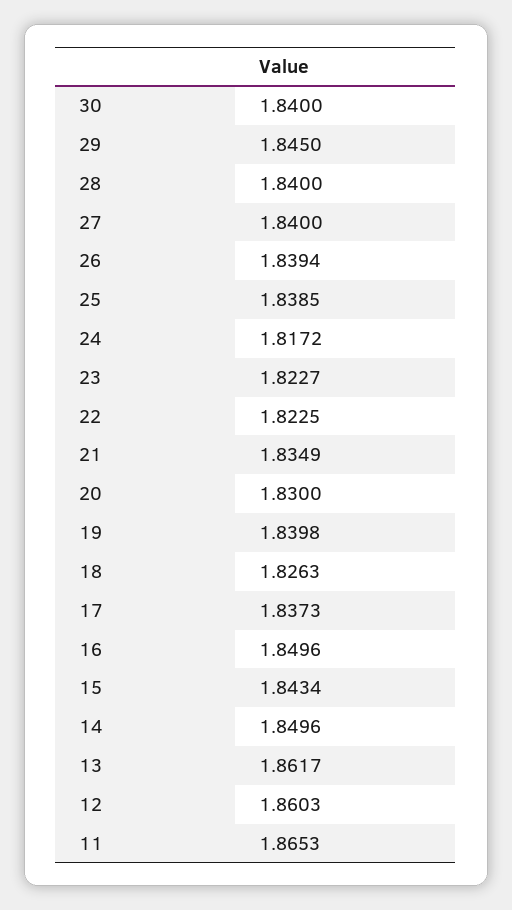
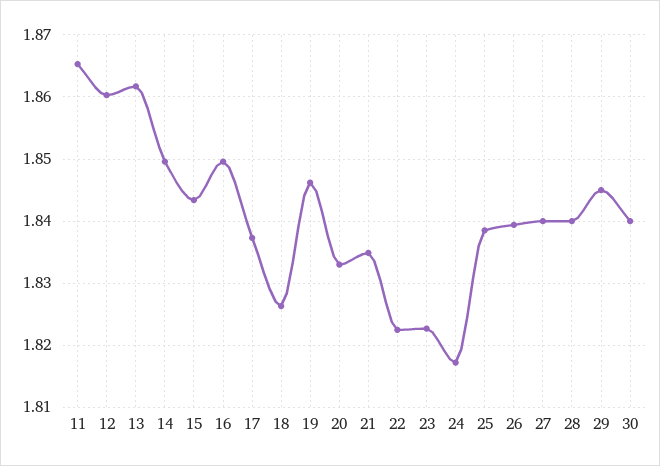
  {
    "30": 1.84,
    "29": 1.845,
    "28": 1.84,
    "27": 1.84,
    "26": 1.8394,
    "25": 1.8385,
    "24": 1.8172,
    "23": 1.8227,
    "22": 1.8225,
    "21": 1.8349,
-   "20": 1.83,
+   "20": 1.833,
-   "19": 1.8398,
+   "19": 1.846,
    "18": 1.8263,
    "17": 1.8373,
    "16": 1.8496,
    "15": 1.8434,
    "14": 1.8496,
    "13": 1.8617,
    "12": 1.8603,
    "11": 1.8653
  }

